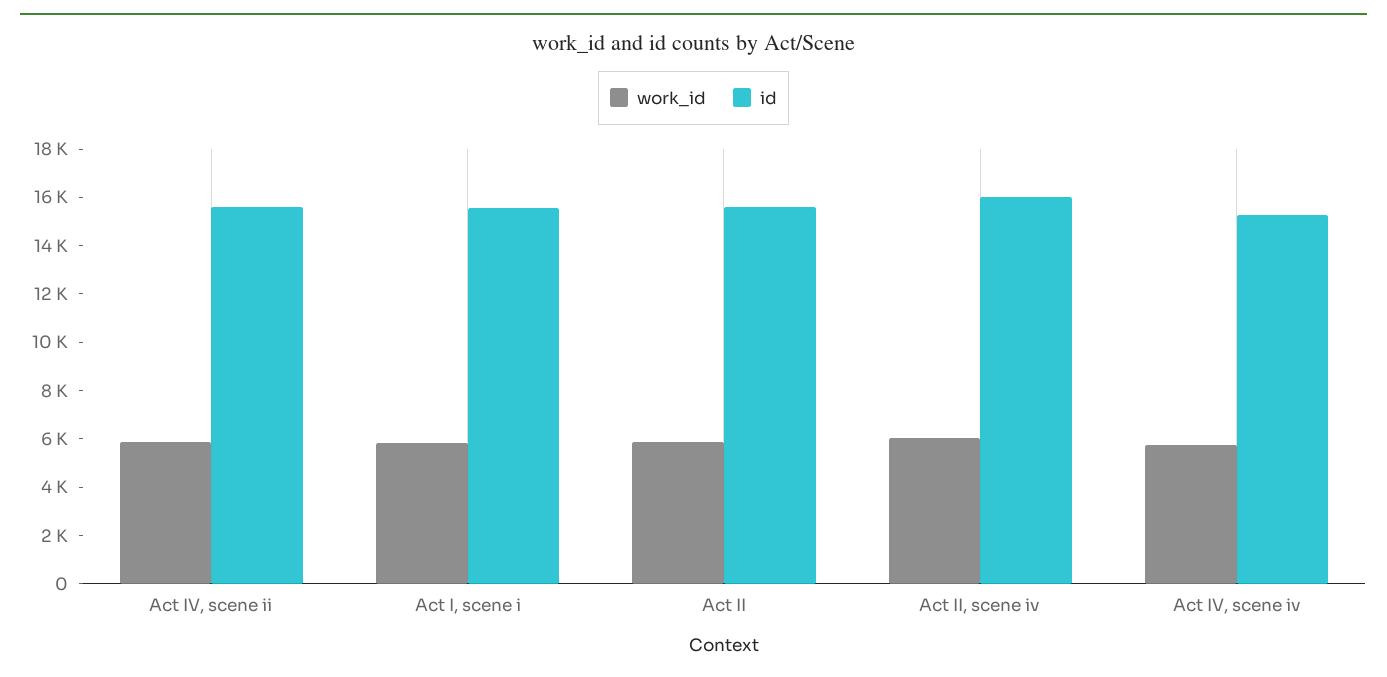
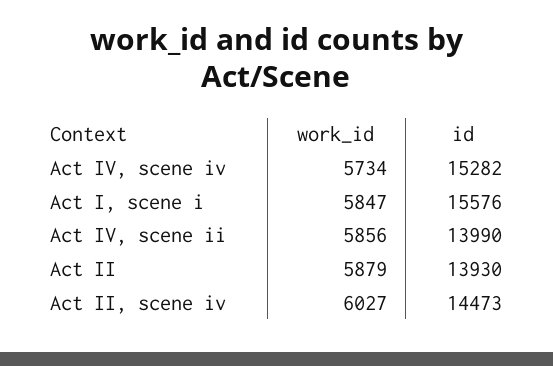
  {
    "work_id": {
      "Act IV, scene ii": 5856,
      "Act I, scene i": 5847,
      "Act II": 5879,
      "Act II, scene iv": 6027,
      "Act IV, scene iv": 5734
    },
    "id": {
-     "Act IV, scene ii": 15500,
+     "Act IV, scene ii": 13990,
      "Act I, scene i": 15576,
-     "Act II": 15500,
+     "Act II": 13930,
-     "Act II, scene iv": 16000,
+     "Act II, scene iv": 14473,
      "Act IV, scene iv": 15282
    }
  }

